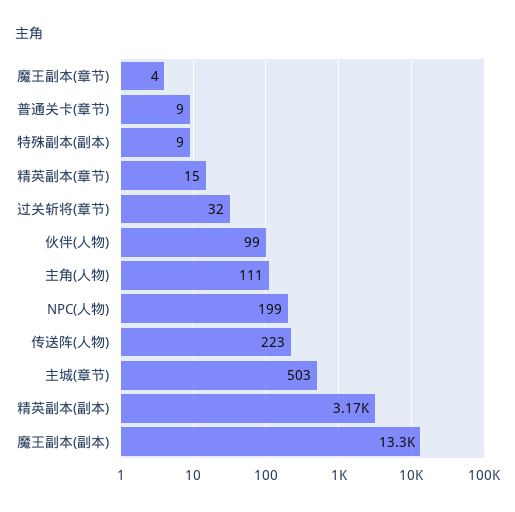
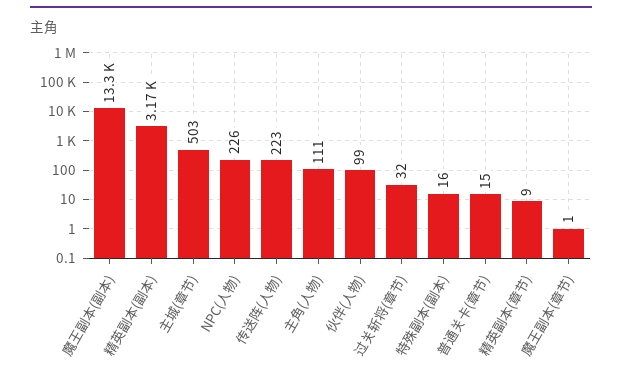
  {
-   "魔王副本(章节)": 4,
+   "魔王副本(章节)": 1,
-   "普通关卡(章节)": 9,
+   "普通关卡(章节)": 15,
-   "特殊副本(副本)": 9,
+   "特殊副本(副本)": 16,
-   "精英副本(章节)": 15,
+   "精英副本(章节)": 9,
    "过关斩将(章节)": 32,
    "伙伴(人物)": 99,
    "主角(人物)": 111,
-   "NPC(人物)": 199,
+   "NPC(人物)": 226,
    "传送阵(人物)": 223,
    "主城(章节)": 503,
    "精英副本(副本)": 3170,
    "魔王副本(副本)": 13300
  }

